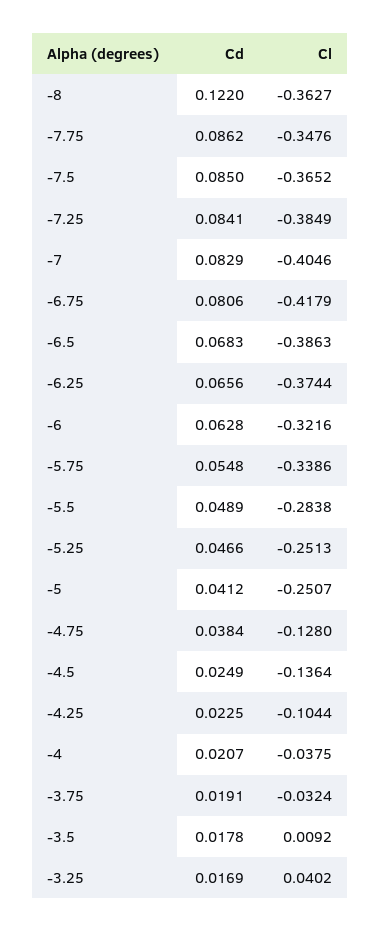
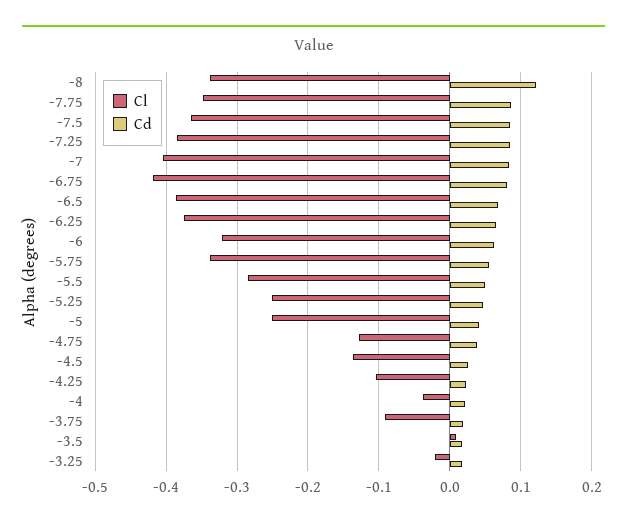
  {
    "Cd": {
      "-8": 0.122,
      "-7.75": 0.0862,
      "-7.5": 0.085,
      "-7.25": 0.0841,
      "-7": 0.0829,
      "-6.75": 0.0806,
      "-6.5": 0.0683,
      "-6.25": 0.0656,
      "-6": 0.0628,
      "-5.75": 0.0548,
      "-5.5": 0.0489,
      "-5.25": 0.0466,
      "-5": 0.0412,
      "-4.75": 0.0384,
      "-4.5": 0.0249,
      "-4.25": 0.0225,
      "-4": 0.0207,
      "-3.75": 0.0191,
      "-3.5": 0.0178,
      "-3.25": 0.0169
    },
    "Cl": {
-     "-8": -0.3627,
+     "-8": -0.34,
      "-7.75": -0.3476,
      "-7.5": -0.3652,
      "-7.25": -0.3849,
      "-7": -0.4046,
      "-6.75": -0.4179,
      "-6.5": -0.3863,
      "-6.25": -0.3744,
      "-6": -0.3216,
      "-5.75": -0.3386,
      "-5.5": -0.2838,
      "-5.25": -0.2513,
      "-5": -0.2507,
      "-4.75": -0.128,
      "-4.5": -0.1364,
      "-4.25": -0.1044,
      "-4": -0.0375,
-     "-3.75": -0.0324,
+     "-3.75": -0.09,
      "-3.5": 0.0092,
-     "-3.25": 0.0402
+     "-3.25": -0.02
    }
  }

